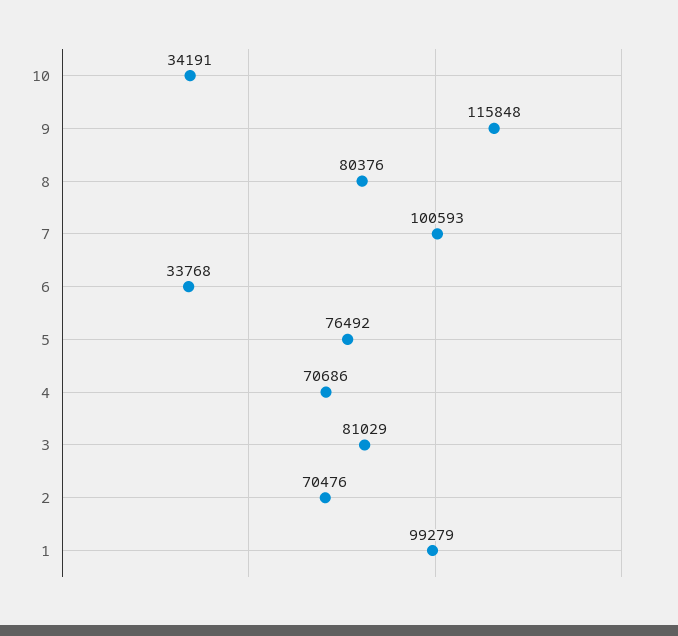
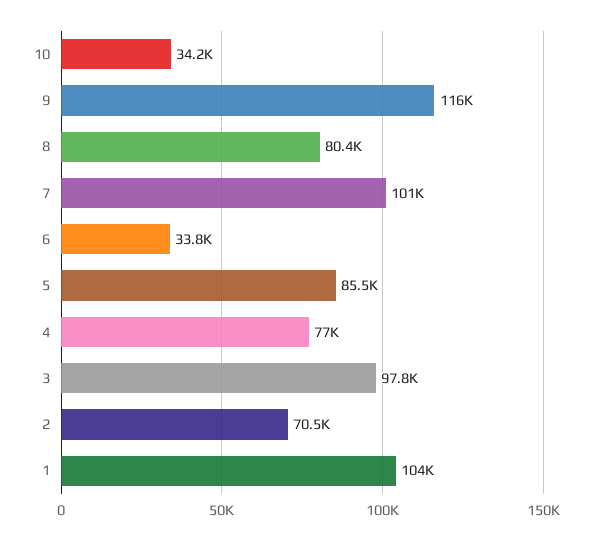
  {
    "10": 34191,
    "9": 115848,
    "8": 80376,
    "7": 100593,
    "6": 33768,
-   "5": 76492,
+   "5": 85500,
-   "4": 70686,
+   "4": 77000,
-   "3": 81029,
+   "3": 97800,
    "2": 70476,
-   "1": 99279
+   "1": 104000
  }

